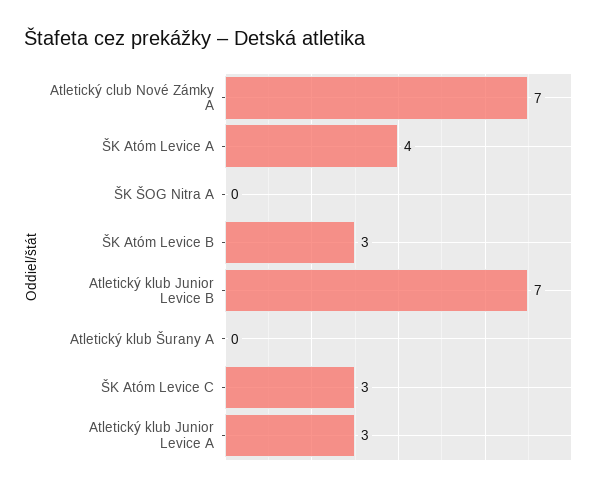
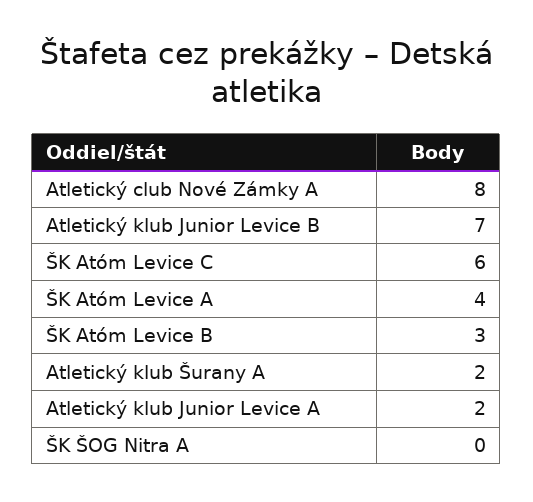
  {
-   "Atletický club Nové Zámky A": 7,
+   "Atletický club Nové Zámky A": 8,
    "ŠK Atóm Levice A": 4,
    "ŠK ŠOG Nitra A": 0,
    "ŠK Atóm Levice B": 3,
    "Atletický klub Junior Levice B": 7,
-   "Atletický klub Šurany A": 0,
+   "Atletický klub Šurany A": 2,
-   "ŠK Atóm Levice C": 3,
+   "ŠK Atóm Levice C": 6,
-   "Atletický klub Junior Levice A": 3
+   "Atletický klub Junior Levice A": 2
  }

